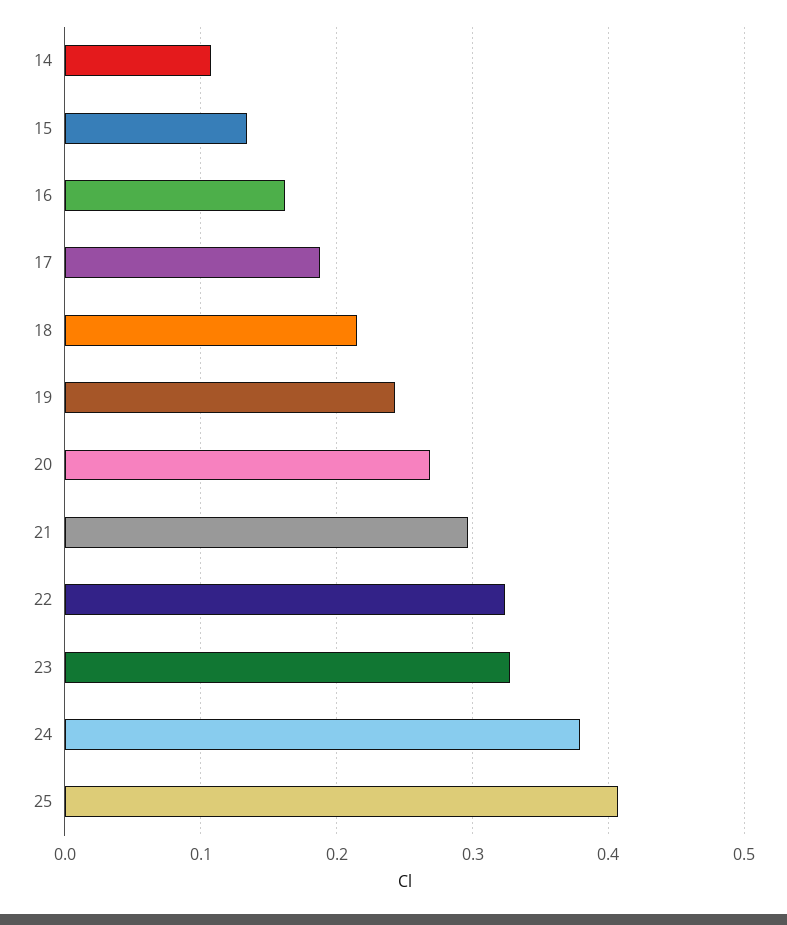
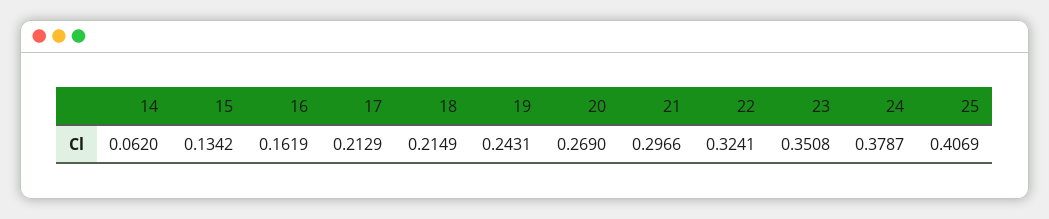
  {
-   "14": 0.11,
+   "14": 0.062,
    "15": 0.1342,
    "16": 0.1619,
-   "17": 0.19,
+   "17": 0.2129,
    "18": 0.2149,
    "19": 0.2431,
    "20": 0.269,
    "21": 0.2966,
    "22": 0.3241,
-   "23": 0.33,
+   "23": 0.3508,
    "24": 0.3787,
    "25": 0.4069
  }

